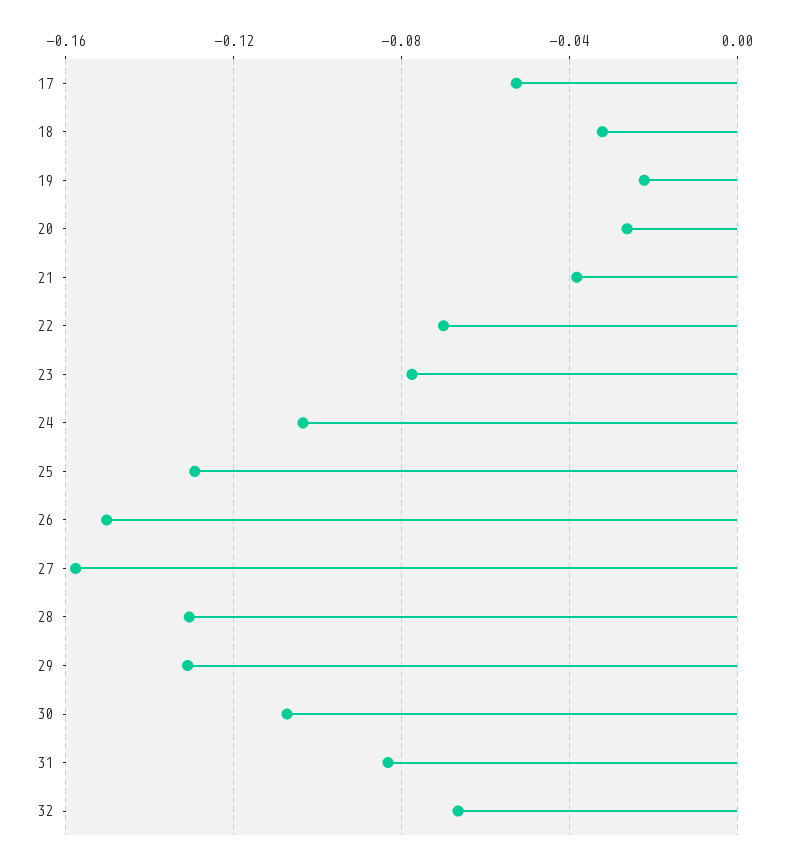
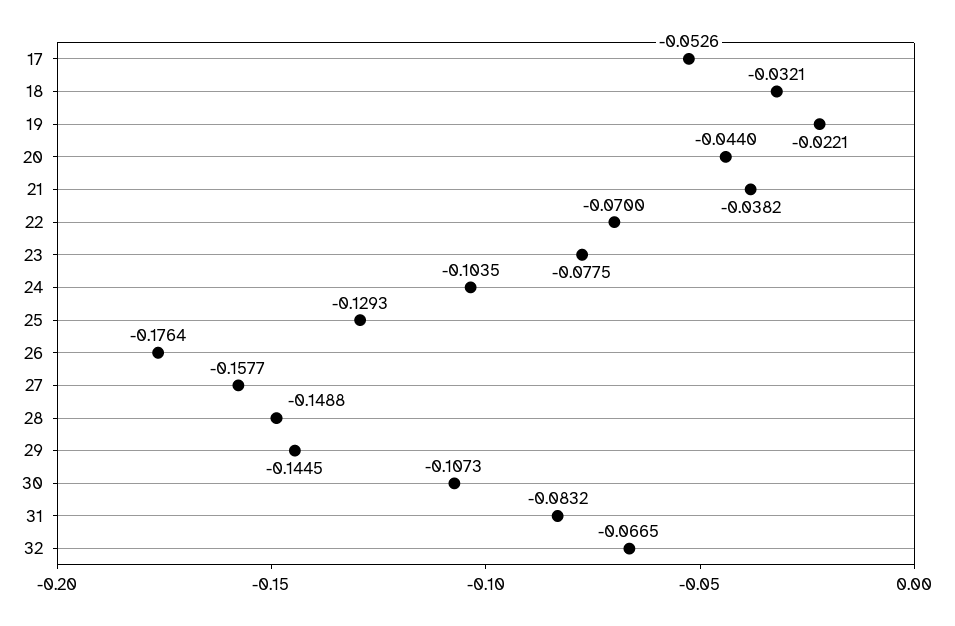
  {
    "17": -0.0526,
    "18": -0.0321,
    "19": -0.0221,
-   "20": -0.025,
+   "20": -0.044,
    "21": -0.0382,
    "22": -0.07,
    "23": -0.0775,
    "24": -0.1035,
    "25": -0.1293,
-   "26": -0.15,
+   "26": -0.1764,
    "27": -0.1577,
-   "28": -0.13,
+   "28": -0.1488,
-   "29": -0.13,
+   "29": -0.1445,
    "30": -0.1073,
    "31": -0.0832,
    "32": -0.0665
  }

